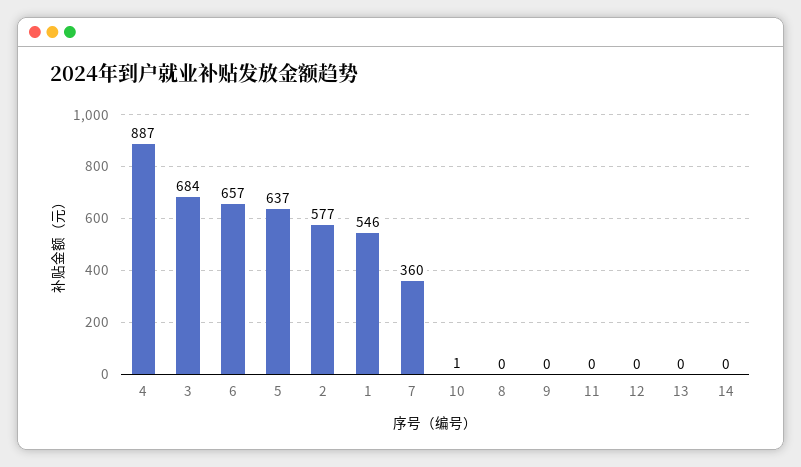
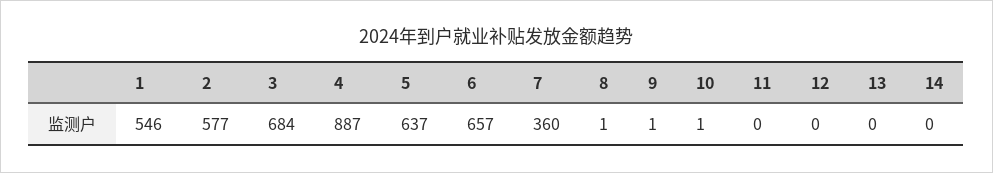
  {
    "4": 887,
    "3": 684,
    "6": 657,
    "5": 637,
    "2": 577,
    "1": 546,
    "7": 360,
    "10": 1,
-   "8": 0,
+   "8": 1,
-   "9": 0,
+   "9": 1,
    "11": 0,
    "12": 0,
    "13": 0,
    "14": 0
  }

